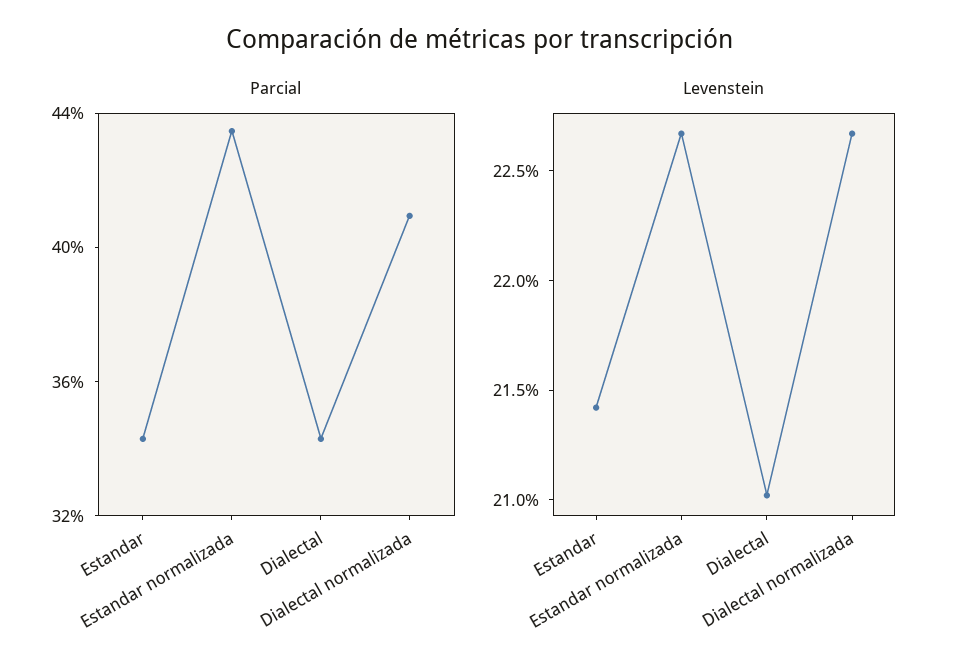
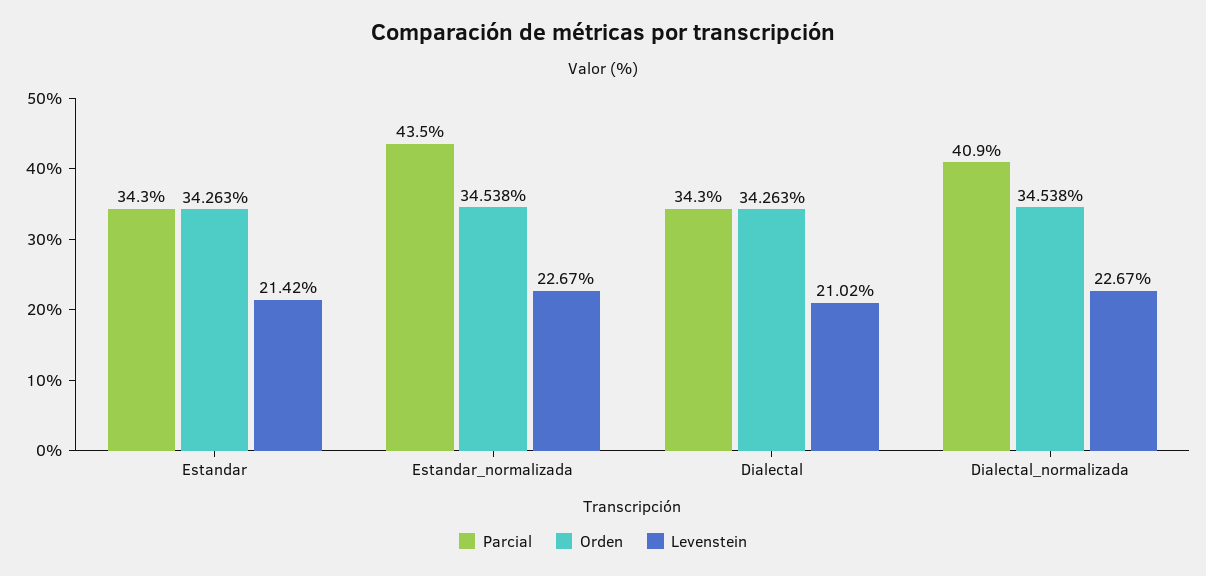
  {
    "Parcial": {
      "Estandar": 34.3,
      "Estandar normalizada": 43.5,
      "Dialectal": 34.3,
      "Dialectal normalizada": 40.9
    },
    "Levenstein": {
      "Estandar": 21.42,
      "Estandar normalizada": 22.67,
      "Dialectal": 21.02,
      "Dialectal normalizada": 22.67
-   }
+   },
+   "Orden": {
+     "Estandar": 34.263,
+     "Estandar normalizada": 34.538,
+     "Dialectal": 34.263,
+     "Dialectal normalizada": 34.538
+   }
  }

